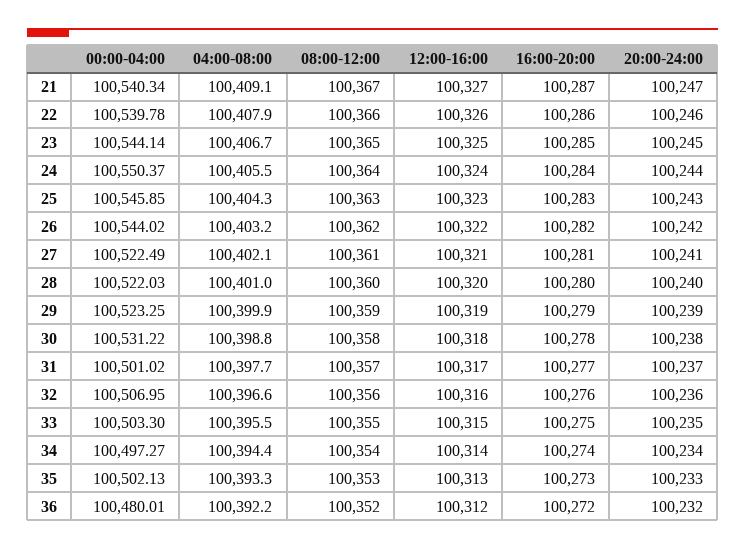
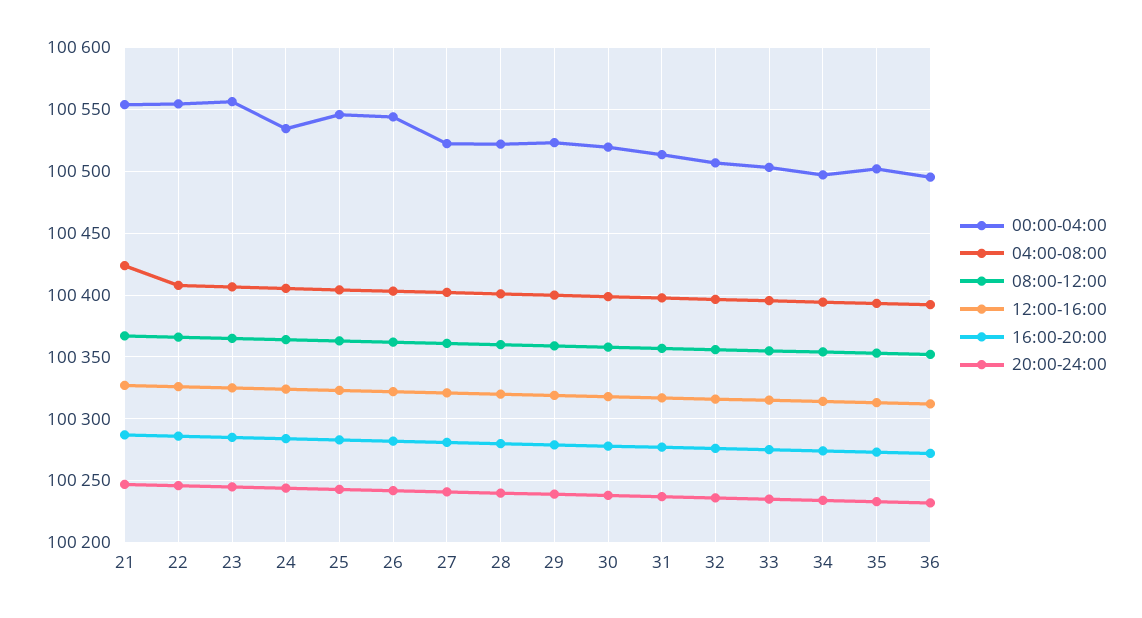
  {
    "00:00-04:00": {
-     "21": 100540.34,
+     "21": 100555,
-     "22": 100539.78,
+     "22": 100555,
-     "23": 100544.14,
+     "23": 100555,
-     "24": 100550.37,
+     "24": 100535,
      "25": 100545.85,
      "26": 100544.02,
      "27": 100522.49,
      "28": 100522.03,
      "29": 100523.25,
-     "30": 100531.22,
+     "30": 100520,
-     "31": 100501.02,
+     "31": 100515,
      "32": 100506.95,
      "33": 100503.3,
      "34": 100497.27,
      "35": 100502.13,
-     "36": 100480.01
+     "36": 100495
    },
    "04:00-08:00": {
-     "21": 100409.1,
+     "21": 100425,
      "22": 100407.9,
      "23": 100406.7,
      "24": 100405.5,
      "25": 100404.3,
      "26": 100403.2,
      "27": 100402.1,
      "28": 100401,
      "29": 100399.9,
      "30": 100398.8,
      "31": 100397.7,
      "32": 100396.6,
      "33": 100395.5,
      "34": 100394.4,
      "35": 100393.3,
      "36": 100392.2
    },
    "08:00-12:00": {
      "21": 100367,
      "22": 100366,
      "23": 100365,
      "24": 100364,
      "25": 100363,
      "26": 100362,
      "27": 100361,
      "28": 100360,
      "29": 100359,
      "30": 100358,
      "31": 100357,
      "32": 100356,
      "33": 100355,
      "34": 100354,
      "35": 100353,
      "36": 100352
    },
    "12:00-16:00": {
      "21": 100327,
      "22": 100326,
      "23": 100325,
      "24": 100324,
      "25": 100323,
      "26": 100322,
      "27": 100321,
      "28": 100320,
      "29": 100319,
      "30": 100318,
      "31": 100317,
      "32": 100316,
      "33": 100315,
      "34": 100314,
      "35": 100313,
      "36": 100312
    },
    "16:00-20:00": {
      "21": 100287,
      "22": 100286,
      "23": 100285,
      "24": 100284,
      "25": 100283,
      "26": 100282,
      "27": 100281,
      "28": 100280,
      "29": 100279,
      "30": 100278,
      "31": 100277,
      "32": 100276,
      "33": 100275,
      "34": 100274,
      "35": 100273,
      "36": 100272
    },
    "20:00-24:00": {
      "21": 100247,
      "22": 100246,
      "23": 100245,
      "24": 100244,
      "25": 100243,
      "26": 100242,
      "27": 100241,
      "28": 100240,
      "29": 100239,
      "30": 100238,
      "31": 100237,
      "32": 100236,
      "33": 100235,
      "34": 100234,
      "35": 100233,
      "36": 100232
    }
  }

